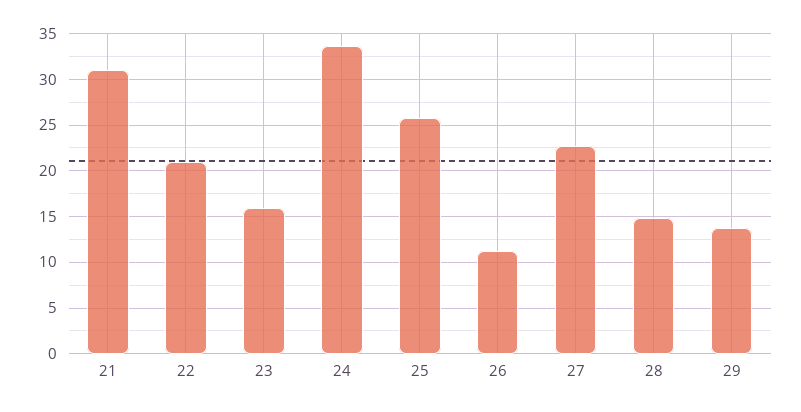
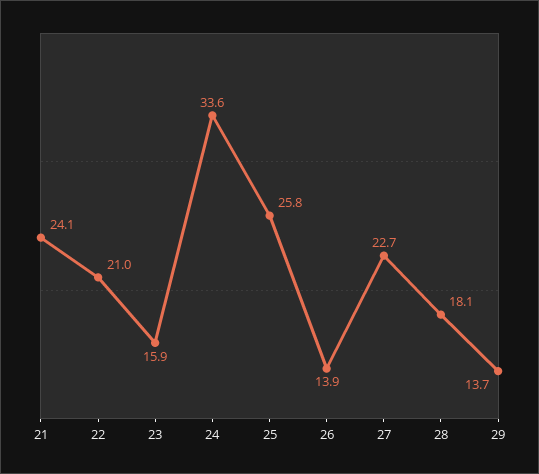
  {
-   "21": 31,
+   "21": 24.1,
    "22": 21,
    "23": 15.9,
    "24": 33.6,
    "25": 25.8,
-   "26": 11,
+   "26": 13.9,
    "27": 22.7,
-   "28": 15,
+   "28": 18.1,
    "29": 13.7
  }

